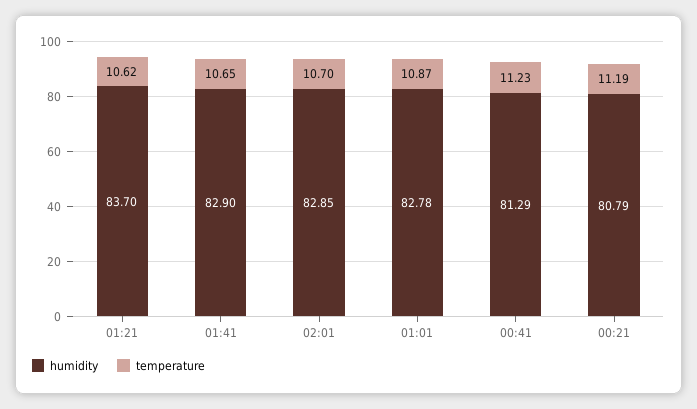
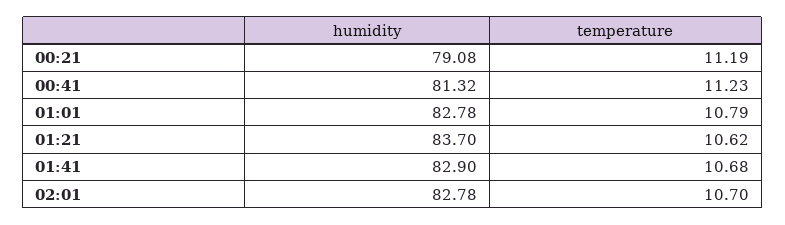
  {
    "humidity": {
      "01:21": 83.7,
      "01:41": 82.9,
-     "02:01": 82.85,
+     "02:01": 82.78,
      "01:01": 82.78,
-     "00:41": 81.29,
+     "00:41": 81.32,
-     "00:21": 80.79
+     "00:21": 79.08
    },
    "temperature": {
      "01:21": 10.62,
-     "01:41": 10.65,
+     "01:41": 10.68,
      "02:01": 10.7,
-     "01:01": 10.87,
+     "01:01": 10.79,
      "00:41": 11.23,
      "00:21": 11.19
    }
  }

